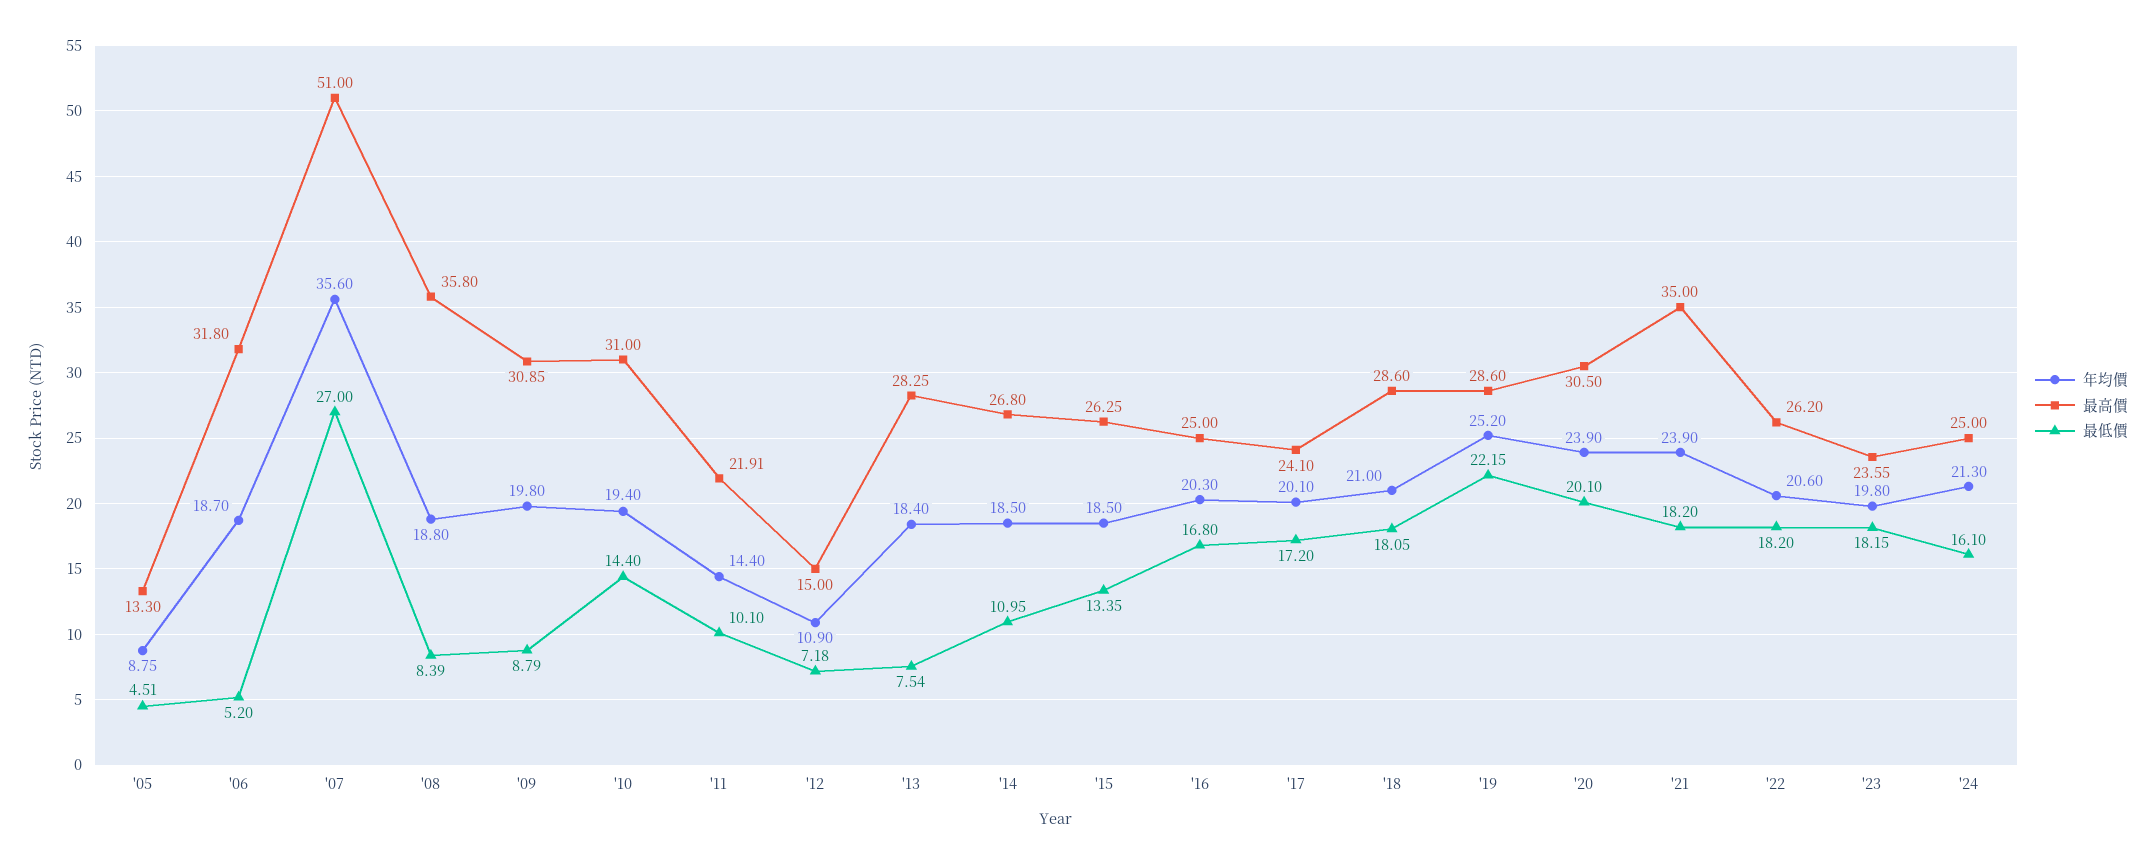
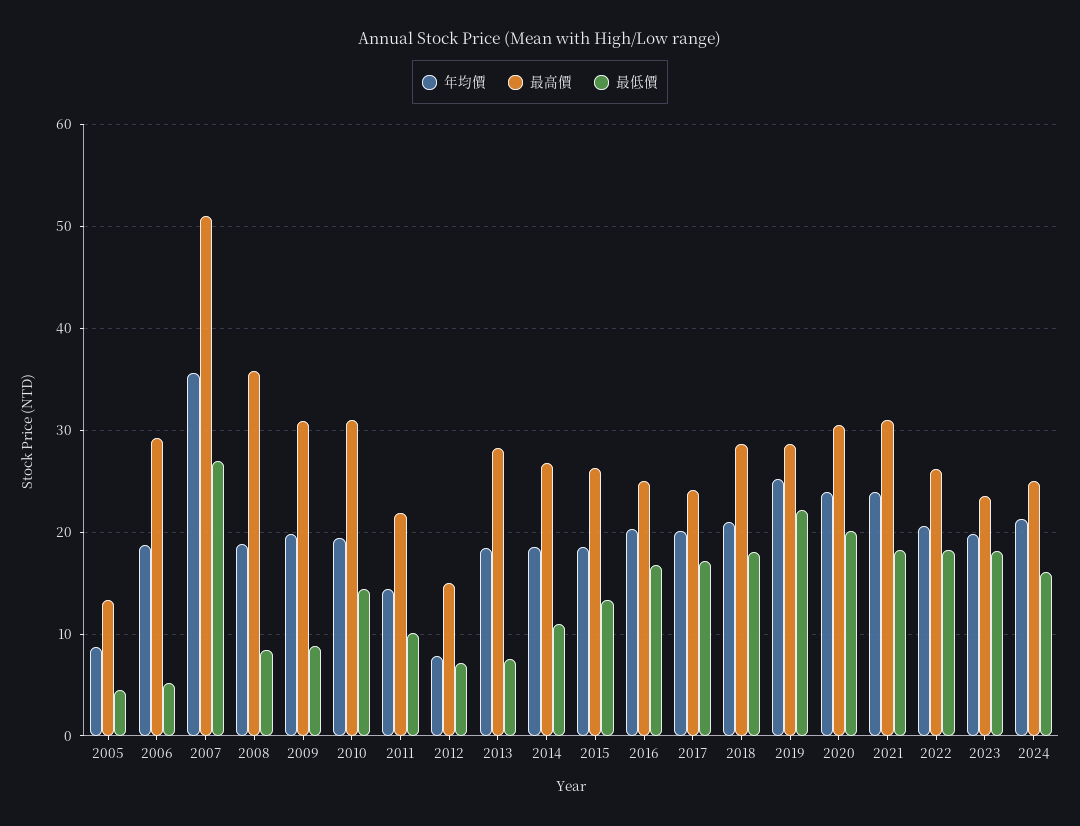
  {
    "年均價": {
      "'05": 8.75,
      "'06": 18.7,
      "'07": 35.6,
      "'08": 18.8,
      "'09": 19.8,
      "'10": 19.4,
      "'11": 14.4,
-     "'12": 10.9,
+     "'12": 8,
      "'13": 18.4,
      "'14": 18.5,
      "'15": 18.5,
      "'16": 20.3,
      "'17": 20.1,
      "'18": 21,
      "'19": 25.2,
      "'20": 23.9,
      "'21": 23.9,
      "'22": 20.6,
      "'23": 19.8,
      "'24": 21.3
    },
    "最高價": {
      "'05": 13.3,
-     "'06": 31.8,
+     "'06": 29,
      "'07": 51,
      "'08": 35.8,
      "'09": 30.85,
      "'10": 31,
      "'11": 21.91,
      "'12": 15,
      "'13": 28.25,
      "'14": 26.8,
      "'15": 26.25,
      "'16": 25,
      "'17": 24.1,
      "'18": 28.6,
      "'19": 28.6,
      "'20": 30.5,
-     "'21": 35,
+     "'21": 31,
      "'22": 26.2,
      "'23": 23.55,
      "'24": 25
    },
    "最低價": {
      "'05": 4.51,
      "'06": 5.2,
      "'07": 27,
      "'08": 8.39,
      "'09": 8.79,
      "'10": 14.4,
      "'11": 10.1,
      "'12": 7.18,
      "'13": 7.54,
      "'14": 10.95,
      "'15": 13.35,
      "'16": 16.8,
      "'17": 17.2,
      "'18": 18.05,
      "'19": 22.15,
      "'20": 20.1,
      "'21": 18.2,
      "'22": 18.2,
      "'23": 18.15,
      "'24": 16.1
    }
  }

